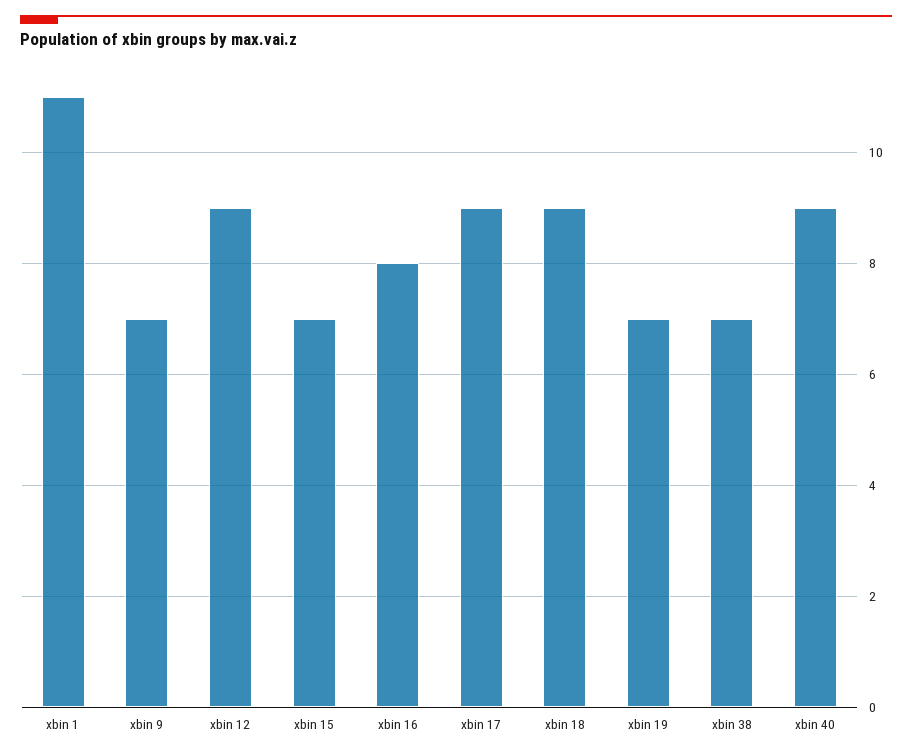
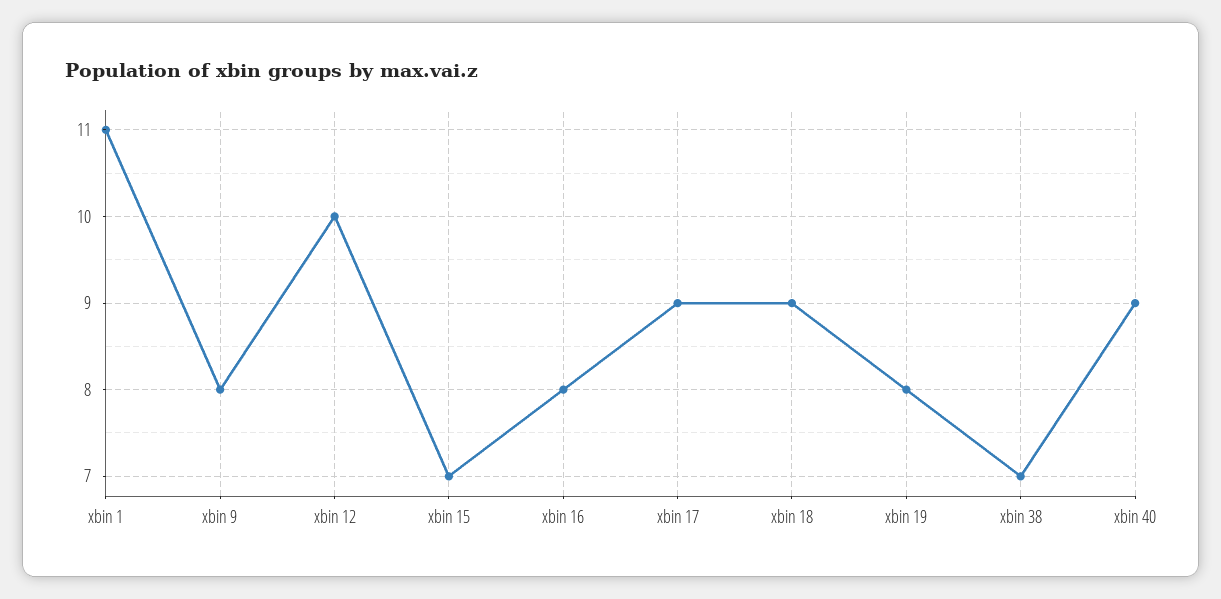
  {
    "xbin 1": 11,
-   "xbin 9": 7,
+   "xbin 9": 8,
-   "xbin 12": 9,
+   "xbin 12": 10,
    "xbin 15": 7,
    "xbin 16": 8,
    "xbin 17": 9,
    "xbin 18": 9,
-   "xbin 19": 7,
+   "xbin 19": 8,
    "xbin 38": 7,
    "xbin 40": 9
  }

